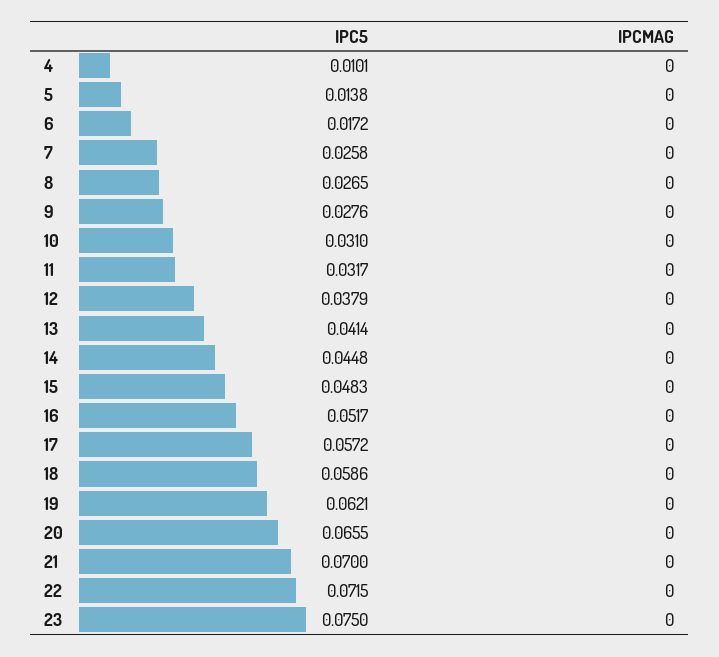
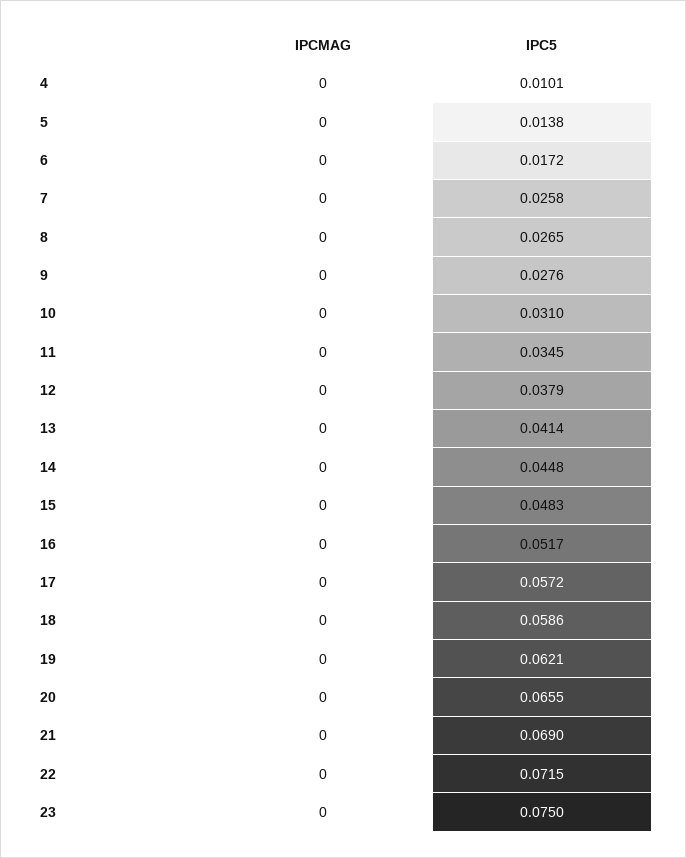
  {
    "IPC5": {
      "4": 0.0101,
      "5": 0.0138,
      "6": 0.0172,
      "7": 0.0258,
      "8": 0.0265,
      "9": 0.0276,
      "10": 0.031,
-     "11": 0.0317,
+     "11": 0.0345,
      "12": 0.0379,
      "13": 0.0414,
      "14": 0.0448,
      "15": 0.0483,
      "16": 0.0517,
      "17": 0.0572,
      "18": 0.0586,
      "19": 0.0621,
      "20": 0.0655,
-     "21": 0.07,
+     "21": 0.069,
      "22": 0.0715,
      "23": 0.075
    },
    "IPCMAG": {
      "4": 0,
      "5": 0,
      "6": 0,
      "7": 0,
      "8": 0,
      "9": 0,
      "10": 0,
      "11": 0,
      "12": 0,
      "13": 0,
      "14": 0,
      "15": 0,
      "16": 0,
      "17": 0,
      "18": 0,
      "19": 0,
      "20": 0,
      "21": 0,
      "22": 0,
      "23": 0
    }
  }

